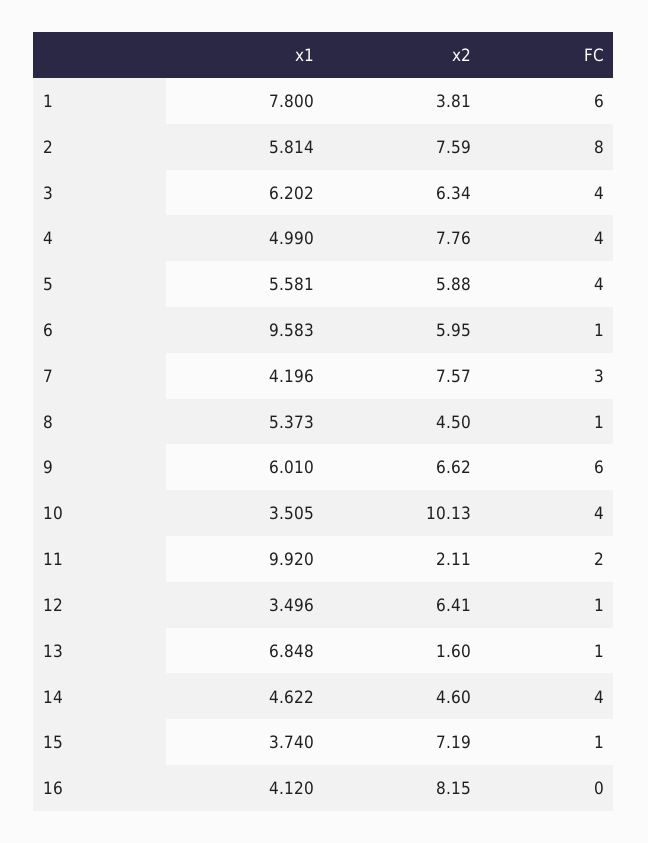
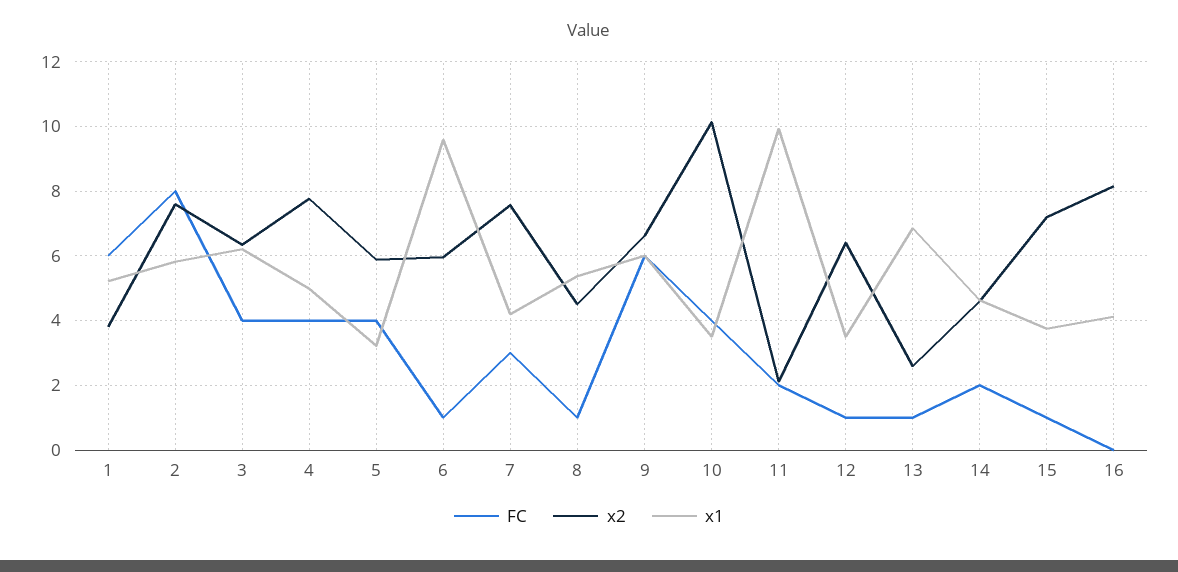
  {
    "x1": {
-     "1": 7.8,
+     "1": 5.2,
      "2": 5.814,
      "3": 6.202,
      "4": 4.99,
-     "5": 5.581,
+     "5": 3.2,
      "6": 9.583,
      "7": 4.196,
      "8": 5.373,
      "9": 6.01,
      "10": 3.505,
      "11": 9.92,
      "12": 3.496,
      "13": 6.848,
      "14": 4.622,
      "15": 3.74,
      "16": 4.12
    },
    "x2": {
      "1": 3.81,
      "2": 7.59,
      "3": 6.34,
      "4": 7.76,
      "5": 5.88,
      "6": 5.95,
      "7": 7.57,
      "8": 4.5,
      "9": 6.62,
      "10": 10.13,
      "11": 2.11,
      "12": 6.41,
-     "13": 1.6,
+     "13": 2.6,
      "14": 4.6,
      "15": 7.19,
      "16": 8.15
    },
    "FC": {
      "1": 6,
      "2": 8,
      "3": 4,
      "4": 4,
      "5": 4,
      "6": 1,
      "7": 3,
      "8": 1,
      "9": 6,
      "10": 4,
      "11": 2,
      "12": 1,
      "13": 1,
-     "14": 4,
+     "14": 2,
      "15": 1,
      "16": 0
    }
  }

